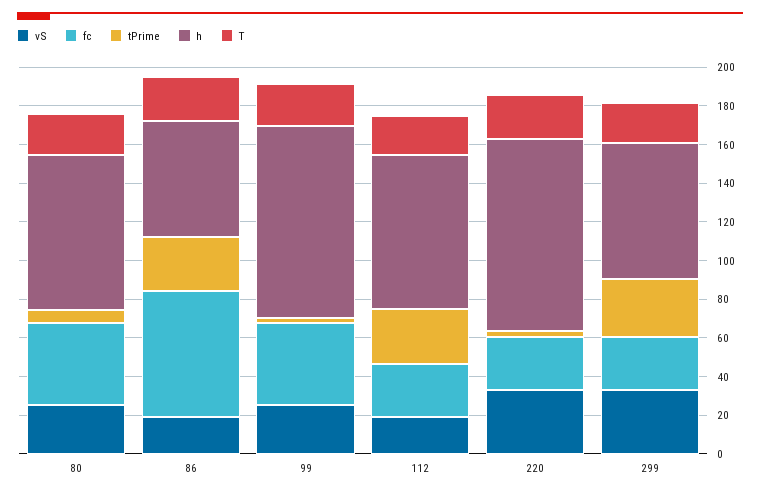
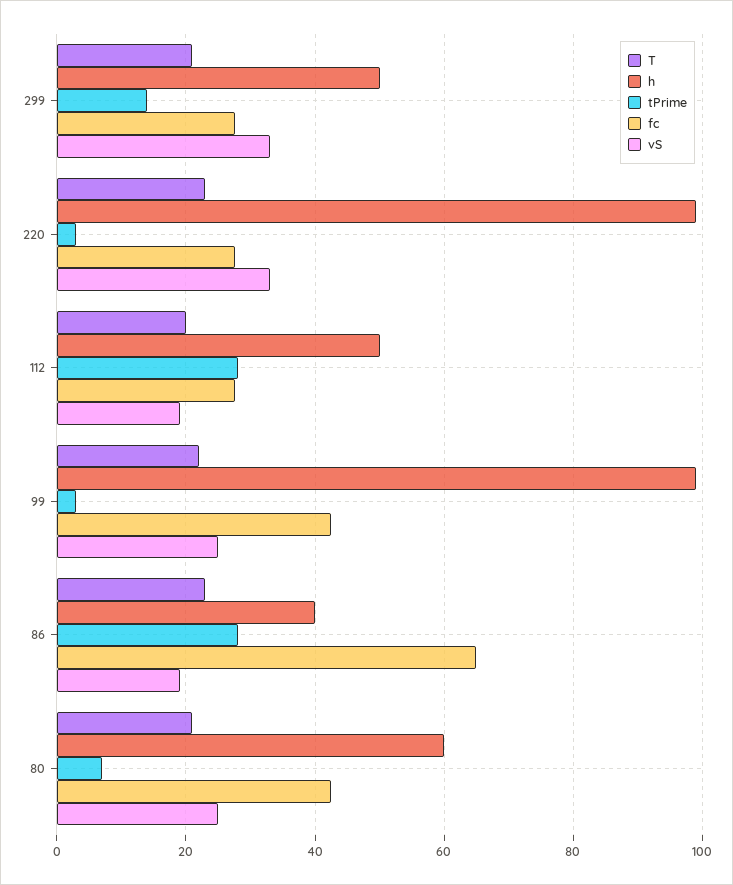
  {
    "vS": {
      "80": 26,
      "86": 20,
      "99": 26,
      "112": 20,
      "220": 34,
      "299": 34
    },
    "fc": {
      "80": 42,
      "86": 64,
      "99": 42,
      "112": 28,
      "220": 28,
      "299": 28
    },
    "tPrime": {
      "80": 8,
      "86": 28,
      "99": 4,
      "112": 28,
      "220": 4,
-     "299": 30
+     "299": 14
    },
    "h": {
-     "80": 80,
+     "80": 60,
-     "86": 60,
+     "86": 40,
      "99": 100,
-     "112": 80,
+     "112": 50,
      "220": 100,
-     "299": 70
+     "299": 50
    },
    "T": {
      "80": 22,
      "86": 24,
      "99": 22,
      "112": 20,
      "220": 24,
      "299": 22
    }
  }

